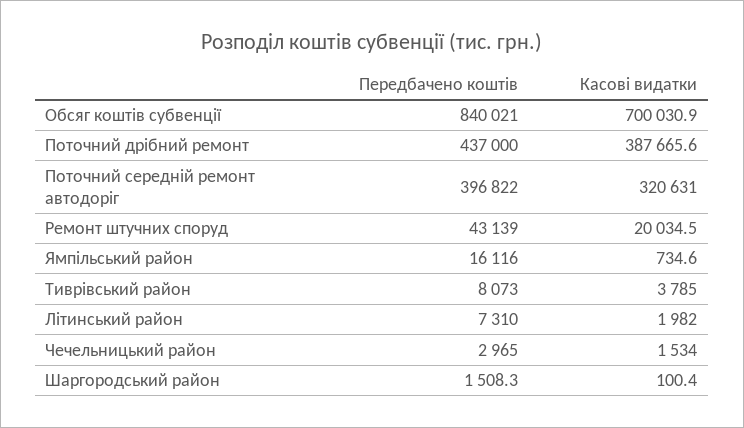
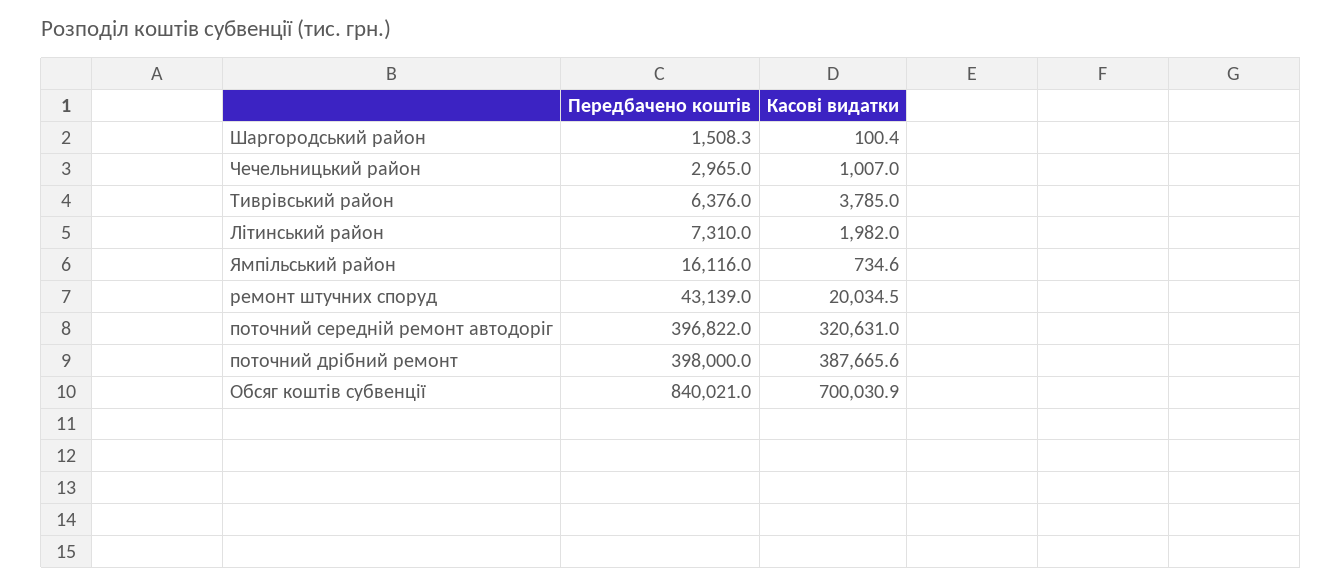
  {
    "Передбачено коштів": {
      "Обсяг коштів субвенції": 840021,
-     "Поточний дрібний ремонт": 437000,
+     "Поточний дрібний ремонт": 398000,
      "Поточний середній ремонт автодоріг": 396822,
      "Ремонт штучних споруд": 43139,
      "Ямпільський район": 16116,
-     "Тиврівський район": 8073,
+     "Тиврівський район": 6376,
      "Літинський район": 7310,
      "Чечельницький район": 2965,
      "Шаргородський район": 1508.3
    },
    "Касові видатки": {
      "Обсяг коштів субвенції": 700030.9,
      "Поточний дрібний ремонт": 387665.6,
      "Поточний середній ремонт автодоріг": 320631,
      "Ремонт штучних споруд": 20034.5,
      "Ямпільський район": 734.6,
      "Тиврівський район": 3785,
      "Літинський район": 1982,
-     "Чечельницький район": 1534,
+     "Чечельницький район": 1007,
      "Шаргородський район": 100.4
    }
  }

